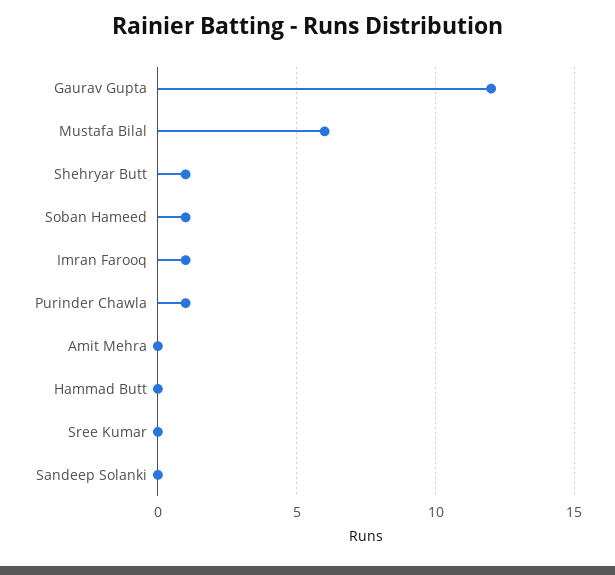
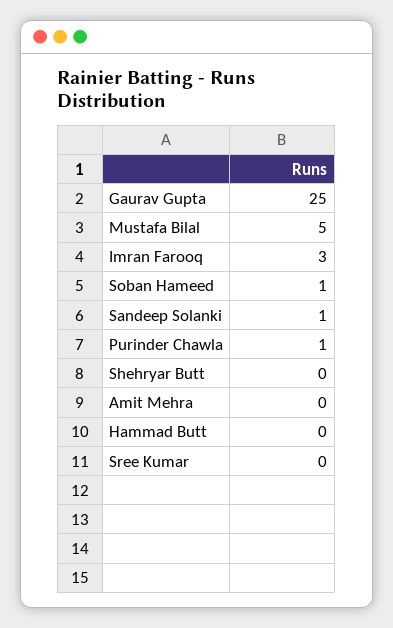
  {
-   "Gaurav Gupta": 12,
+   "Gaurav Gupta": 25,
-   "Mustafa Bilal": 6,
+   "Mustafa Bilal": 5,
-   "Shehryar Butt": 1,
+   "Shehryar Butt": 0,
    "Soban Hameed": 1,
-   "Imran Farooq": 1,
+   "Imran Farooq": 3,
    "Purinder Chawla": 1,
    "Amit Mehra": 0,
    "Hammad Butt": 0,
    "Sree Kumar": 0,
-   "Sandeep Solanki": 0
+   "Sandeep Solanki": 1
  }

